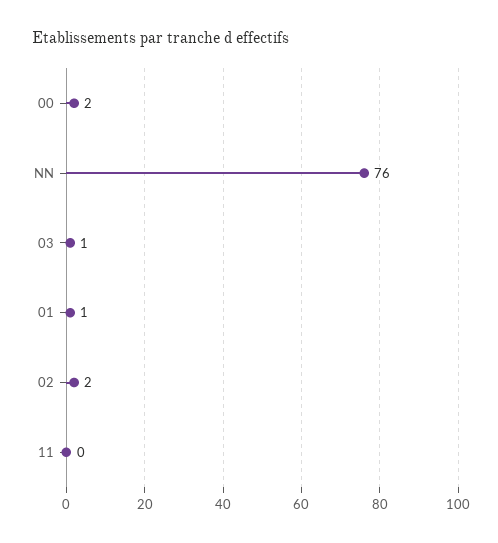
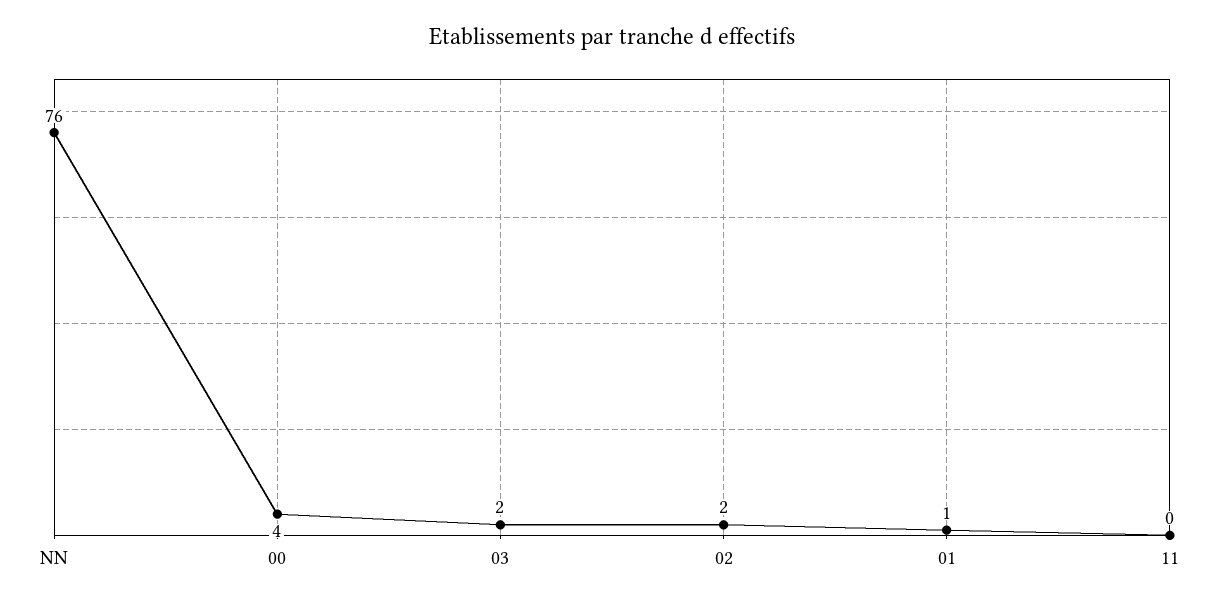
  {
-   "00": 2,
+   "00": 4,
    "NN": 76,
-   "03": 1,
+   "03": 2,
    "01": 1,
    "02": 2,
    "11": 0
  }

